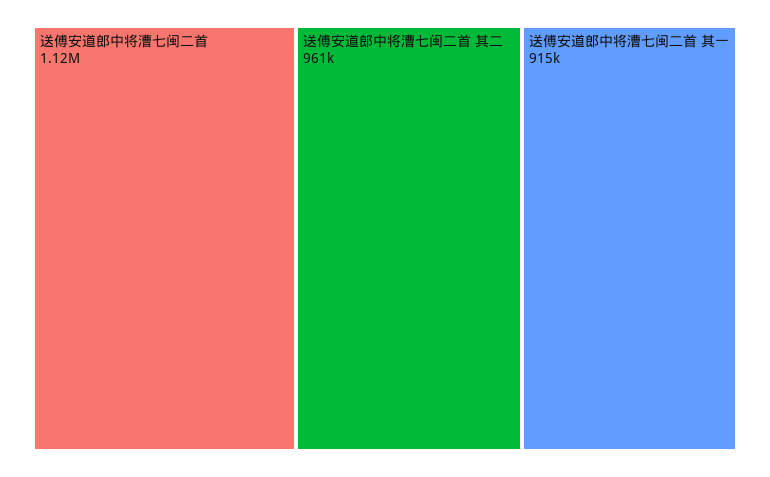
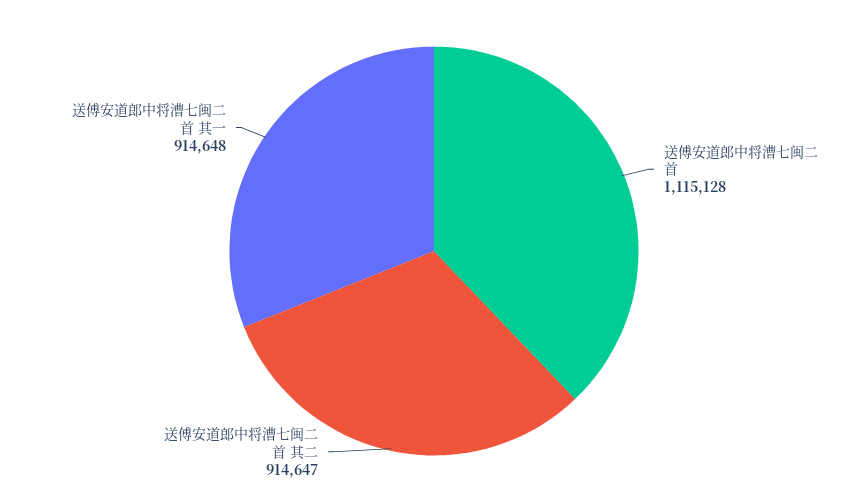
  {
    "送傅安道郎中将漕七闽二首": 1115128,
-   "送傅安道郎中将漕七闽二首 其二": 961000,
+   "送傅安道郎中将漕七闽二首 其二": 914647,
    "送傅安道郎中将漕七闽二首 其一": 914648
  }

